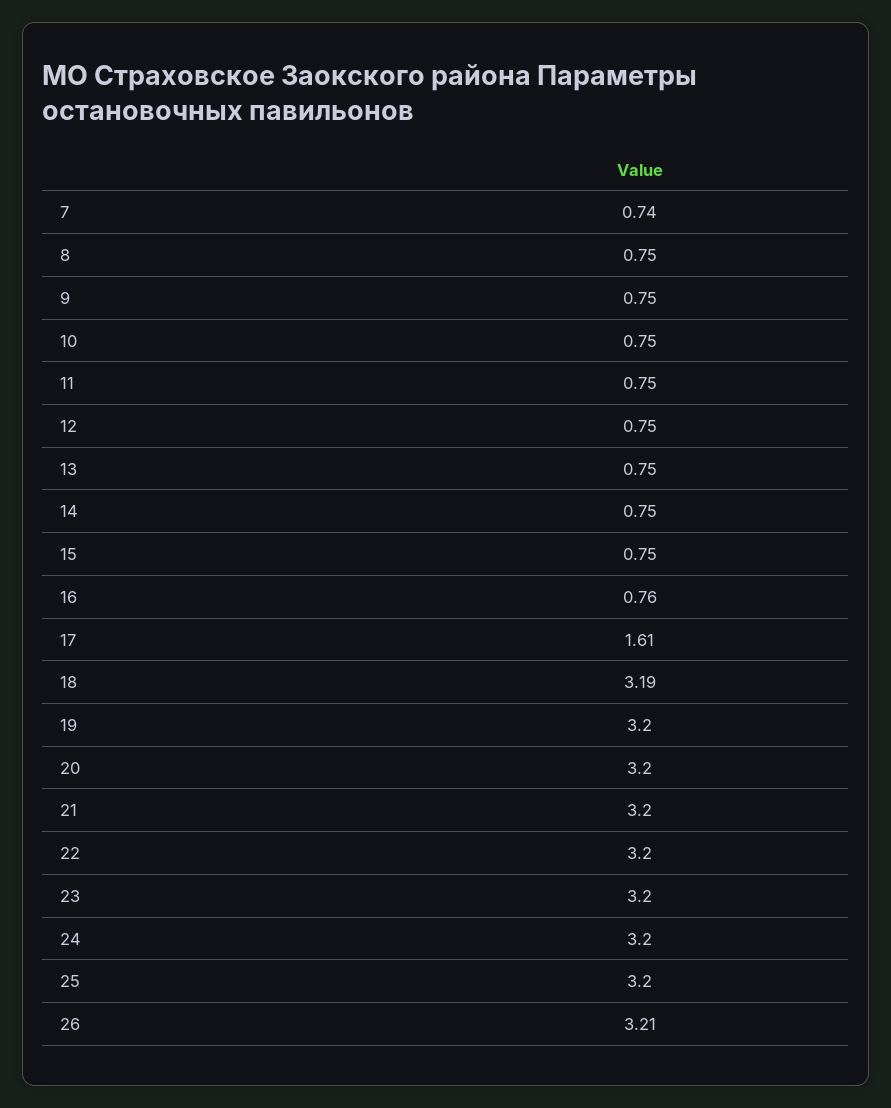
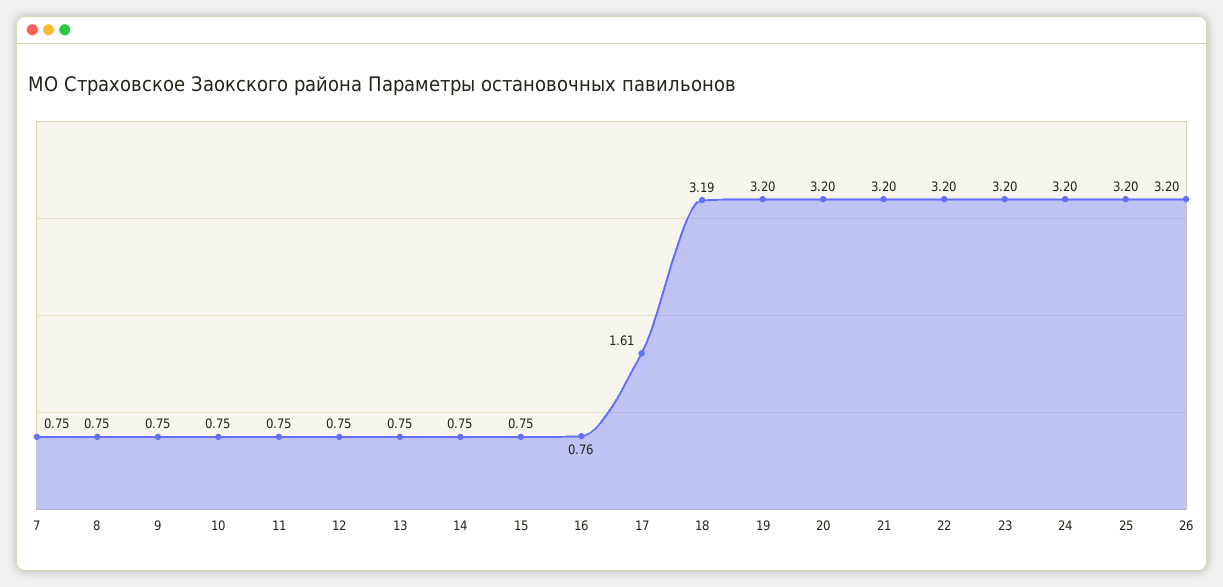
  {
-   "7": 0.74,
+   "7": 0.75,
    "8": 0.75,
    "9": 0.75,
    "10": 0.75,
    "11": 0.75,
    "12": 0.75,
    "13": 0.75,
    "14": 0.75,
    "15": 0.75,
    "16": 0.76,
    "17": 1.61,
    "18": 3.19,
    "19": 3.2,
    "20": 3.2,
    "21": 3.2,
    "22": 3.2,
    "23": 3.2,
    "24": 3.2,
    "25": 3.2,
-   "26": 3.21
+   "26": 3.2
  }

